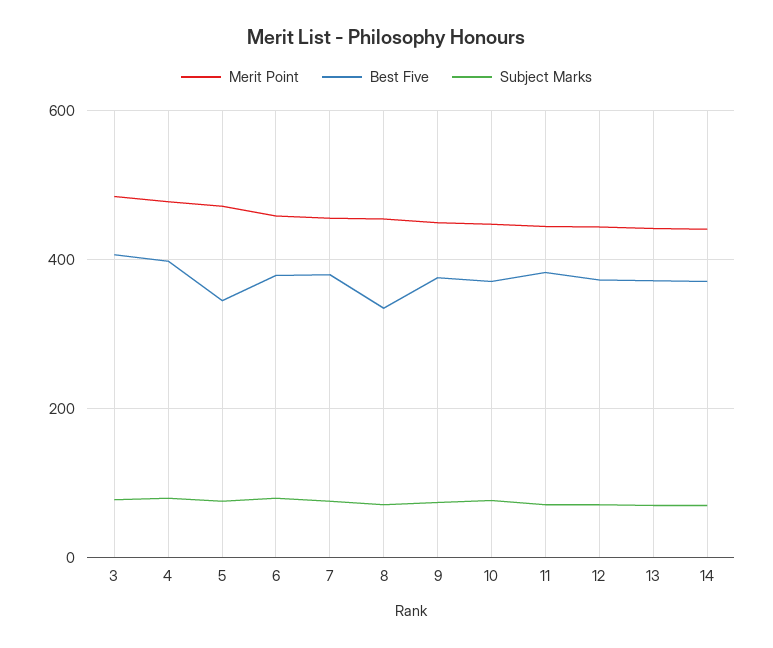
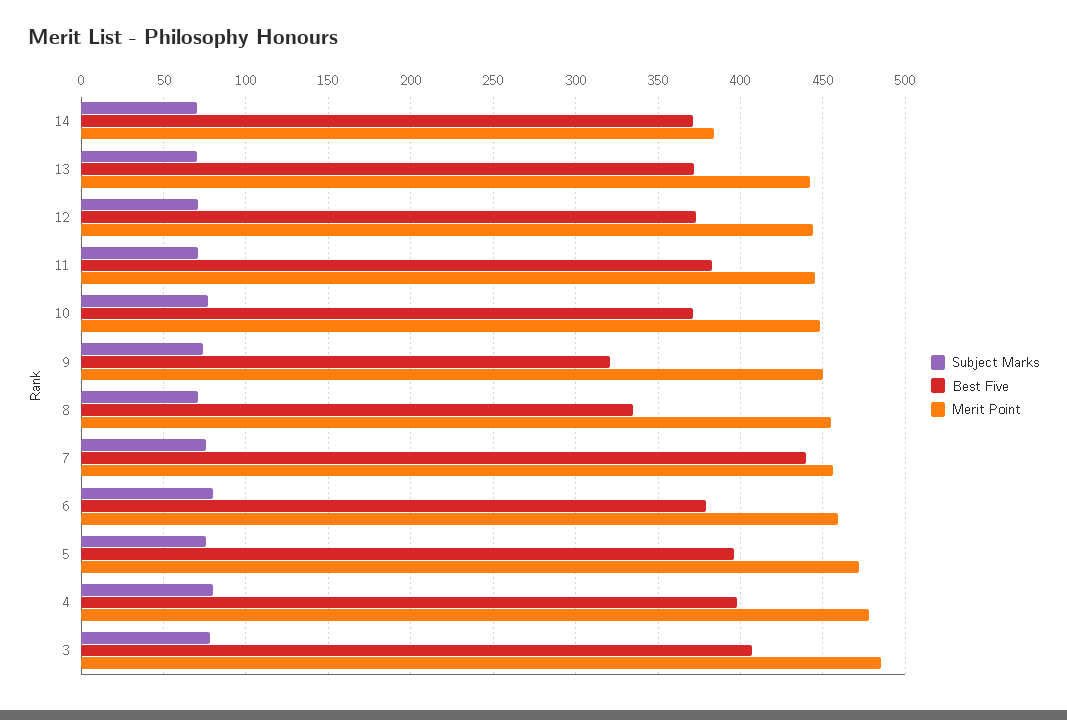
  {
    "Merit Point": {
      "3": 485,
      "4": 480,
      "5": 470,
      "6": 460,
      "7": 455,
      "8": 455,
      "9": 450,
      "10": 450,
      "11": 445,
      "12": 445,
      "13": 440,
-     "14": 440
+     "14": 385
    },
    "Best Five": {
      "3": 405,
      "4": 400,
-     "5": 340,
+     "5": 395,
      "6": 380,
-     "7": 380,
+     "7": 440,
      "8": 335,
-     "9": 380,
+     "9": 320,
      "10": 370,
      "11": 385,
      "12": 375,
      "13": 370,
      "14": 370
    },
    "Subject Marks": {
      "3": 80,
      "4": 80,
      "5": 75,
      "6": 80,
      "7": 75,
      "8": 70,
      "9": 75,
      "10": 75,
      "11": 70,
      "12": 70,
      "13": 70,
      "14": 70
    }
  }

